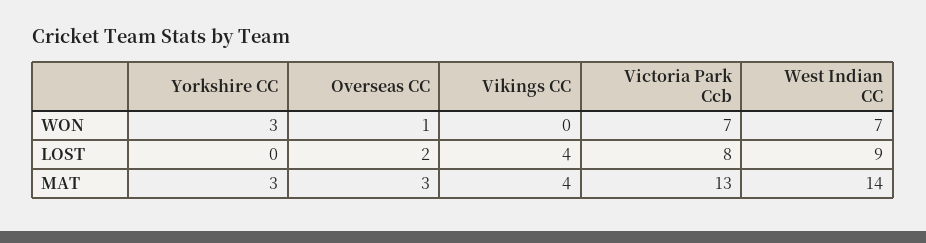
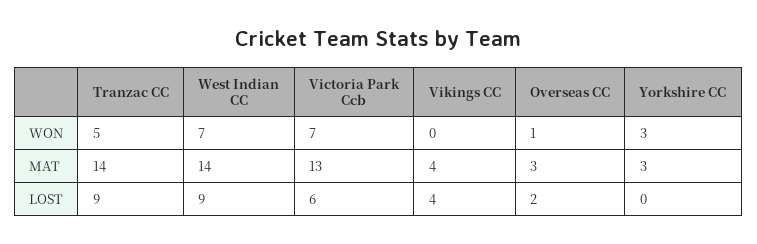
  {
    "Yorkshire CC": {
      "WON": 3,
      "LOST": 0,
      "MAT": 3
    },
    "Overseas CC": {
      "WON": 1,
      "LOST": 2,
      "MAT": 3
    },
    "Vikings CC": {
      "WON": 0,
      "LOST": 4,
      "MAT": 4
    },
    "Victoria Park Ccb": {
      "WON": 7,
-     "LOST": 8,
+     "LOST": 6,
      "MAT": 13
    },
    "West Indian CC": {
      "WON": 7,
      "LOST": 9,
      "MAT": 14
-   }
+   },
+   "Tranzac CC": {
+     "WON": 5,
+     "MAT": 14,
+     "LOST": 9
+   }
  }

